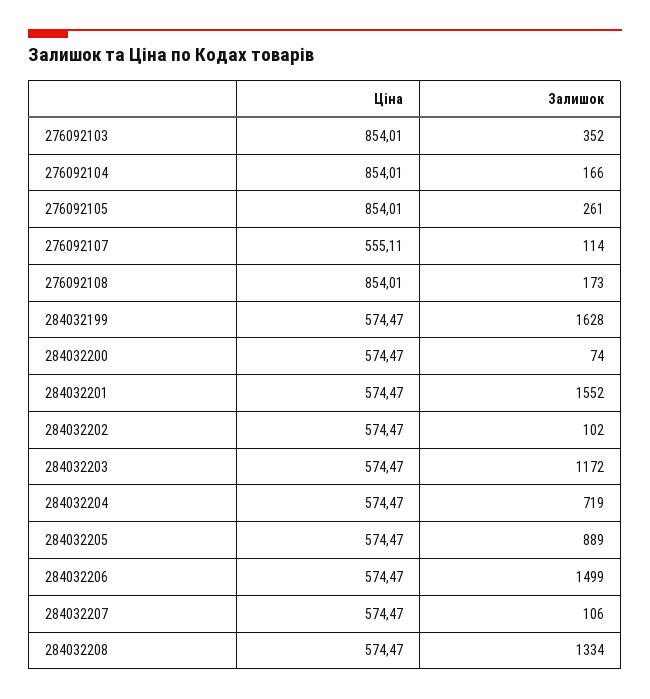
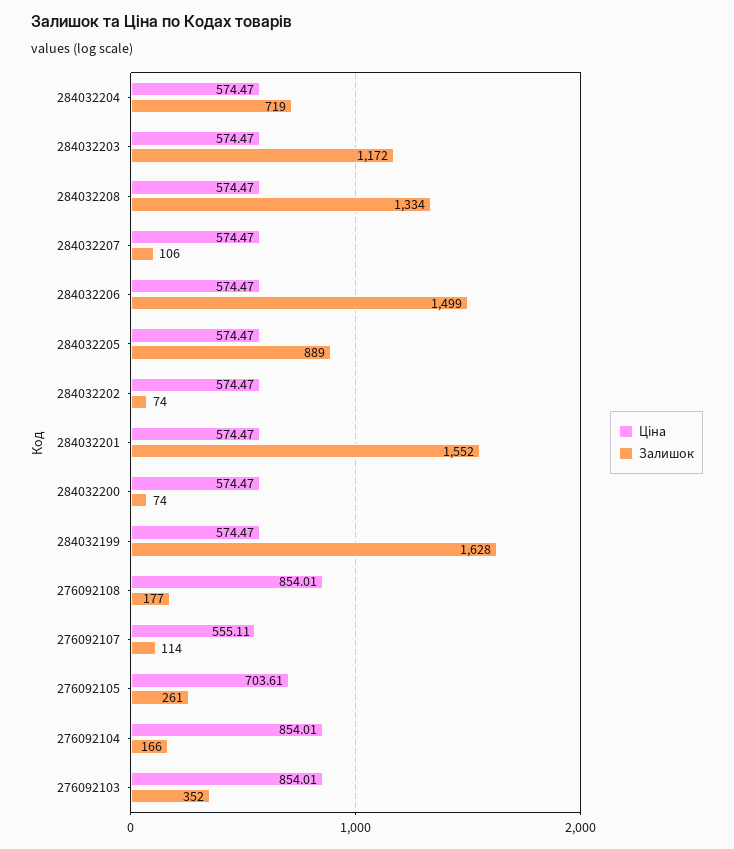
  {
    "Ціна": {
      "276092103": 854.01,
      "276092104": 854.01,
-     "276092105": 854.01,
+     "276092105": 703.61,
      "276092107": 555.11,
      "276092108": 854.01,
      "284032199": 574.47,
      "284032200": 574.47,
      "284032201": 574.47,
      "284032202": 574.47,
      "284032203": 574.47,
      "284032204": 574.47,
      "284032205": 574.47,
      "284032206": 574.47,
      "284032207": 574.47,
      "284032208": 574.47
    },
    "Залишок": {
      "276092103": 352,
      "276092104": 166,
      "276092105": 261,
      "276092107": 114,
-     "276092108": 173,
+     "276092108": 177,
      "284032199": 1628,
      "284032200": 74,
      "284032201": 1552,
-     "284032202": 102,
+     "284032202": 74,
      "284032203": 1172,
      "284032204": 719,
      "284032205": 889,
      "284032206": 1499,
      "284032207": 106,
      "284032208": 1334
    }
  }

